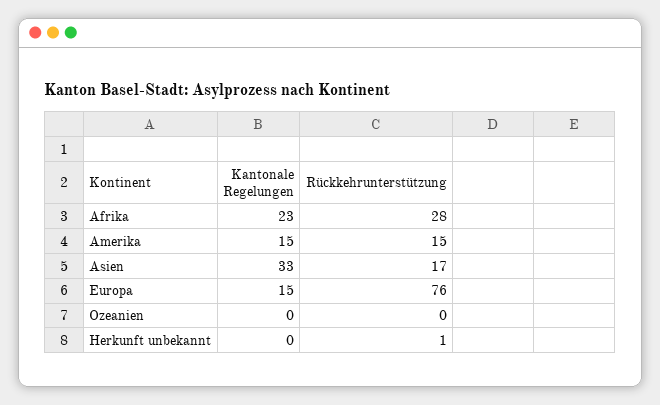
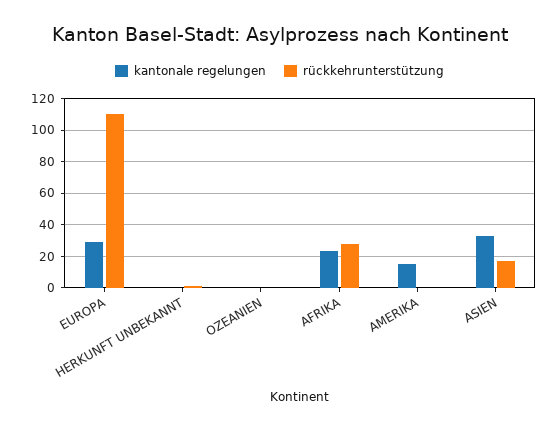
  {
    "Kantonale Regelungen": {
      "Afrika": 23,
      "Amerika": 15,
      "Asien": 33,
-     "Europa": 15,
+     "Europa": 30,
      "Ozeanien": 0,
      "Herkunft unbekannt": 0
    },
    "Rückkehrunterstützung": {
      "Afrika": 28,
-     "Amerika": 15,
+     "Amerika": 0,
      "Asien": 17,
-     "Europa": 76,
+     "Europa": 110,
      "Ozeanien": 0,
      "Herkunft unbekannt": 1
    }
  }

